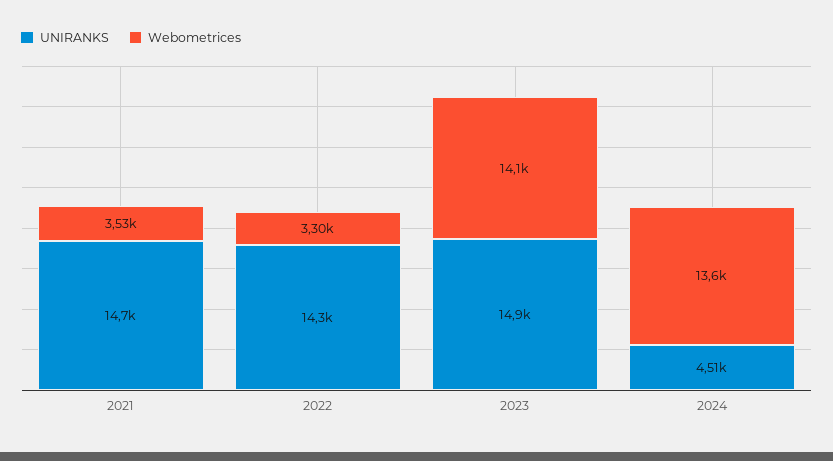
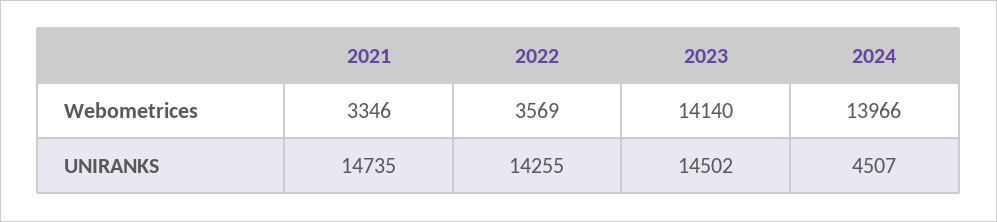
  {
    "UNIRANKS": {
      "2021": 14735,
      "2022": 14255,
-     "2023": 14900,
+     "2023": 14502,
      "2024": 4507
    },
    "Webometrices": {
-     "2021": 3530,
+     "2021": 3346,
-     "2022": 3300,
+     "2022": 3569,
      "2023": 14140,
-     "2024": 13600
+     "2024": 13966
    }
  }

